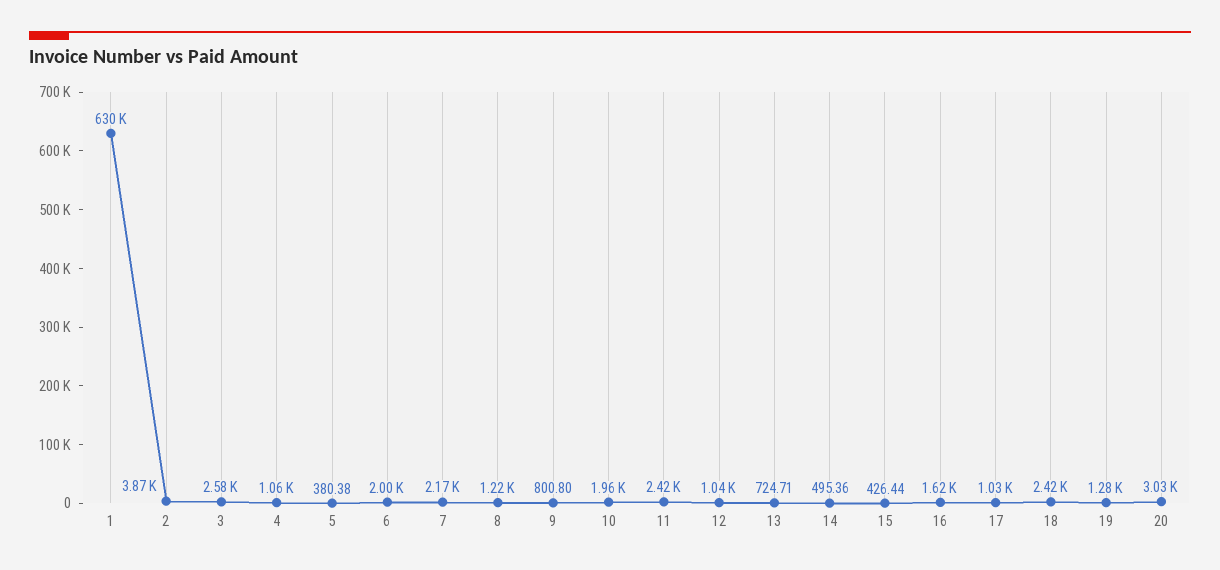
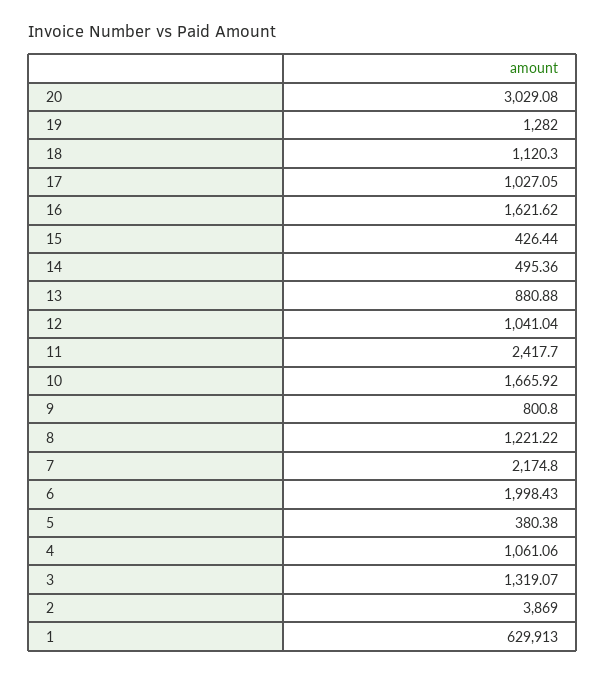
  {
    "1": 629913,
    "2": 3869,
-   "3": 2580,
+   "3": 1319.07,
    "4": 1061.06,
    "5": 380.38,
    "6": 1998.43,
    "7": 2174.8,
    "8": 1221.22,
    "9": 800.8,
-   "10": 1960,
+   "10": 1665.92,
    "11": 2417.7,
    "12": 1041.04,
-   "13": 724.71,
+   "13": 880.88,
    "14": 495.36,
    "15": 426.44,
    "16": 1621.62,
    "17": 1027.05,
-   "18": 2420,
+   "18": 1120.3,
    "19": 1282,
    "20": 3029.08
  }

